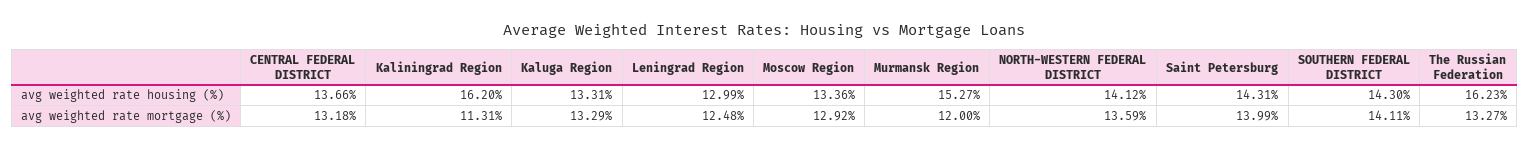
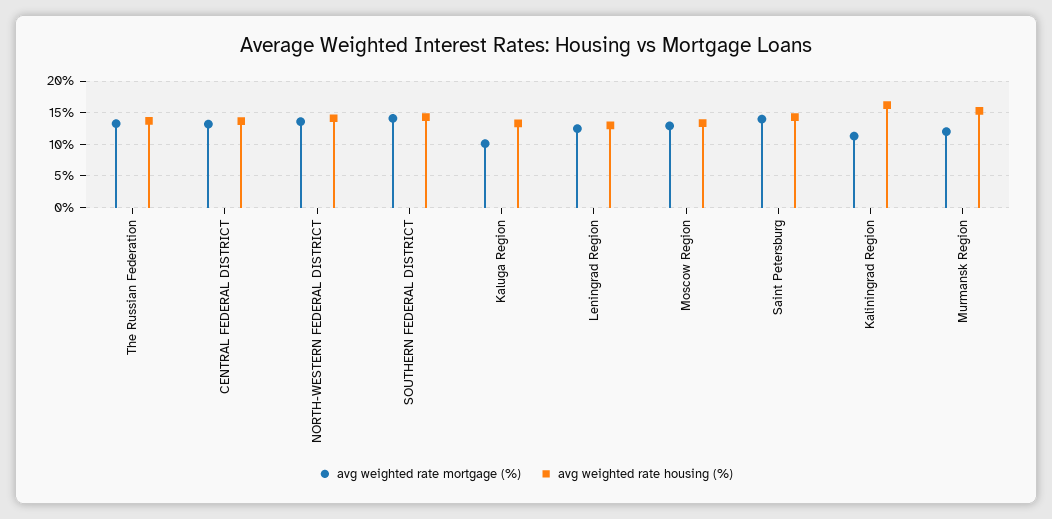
  {
    "avg weighted rate housing (%)": {
      "CENTRAL FEDERAL DISTRICT": 13.66,
      "Kaliningrad Region": 16.2,
      "Kaluga Region": 13.31,
      "Leningrad Region": 12.99,
      "Moscow Region": 13.36,
      "Murmansk Region": 15.27,
      "NORTH-WESTERN FEDERAL DISTRICT": 14.12,
      "Saint Petersburg": 14.31,
      "SOUTHERN FEDERAL DISTRICT": 14.3,
-     "The Russian Federation": 16.23
+     "The Russian Federation": 14
    },
    "avg weighted rate mortgage (%)": {
      "CENTRAL FEDERAL DISTRICT": 13.18,
      "Kaliningrad Region": 11.31,
-     "Kaluga Region": 13.29,
+     "Kaluga Region": 10,
      "Leningrad Region": 12.48,
      "Moscow Region": 12.92,
      "Murmansk Region": 12,
      "NORTH-WESTERN FEDERAL DISTRICT": 13.59,
      "Saint Petersburg": 13.99,
      "SOUTHERN FEDERAL DISTRICT": 14.11,
      "The Russian Federation": 13.27
    }
  }

